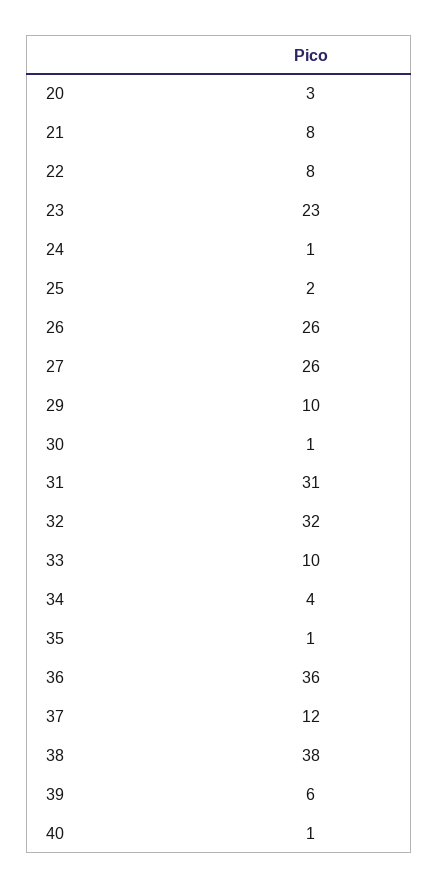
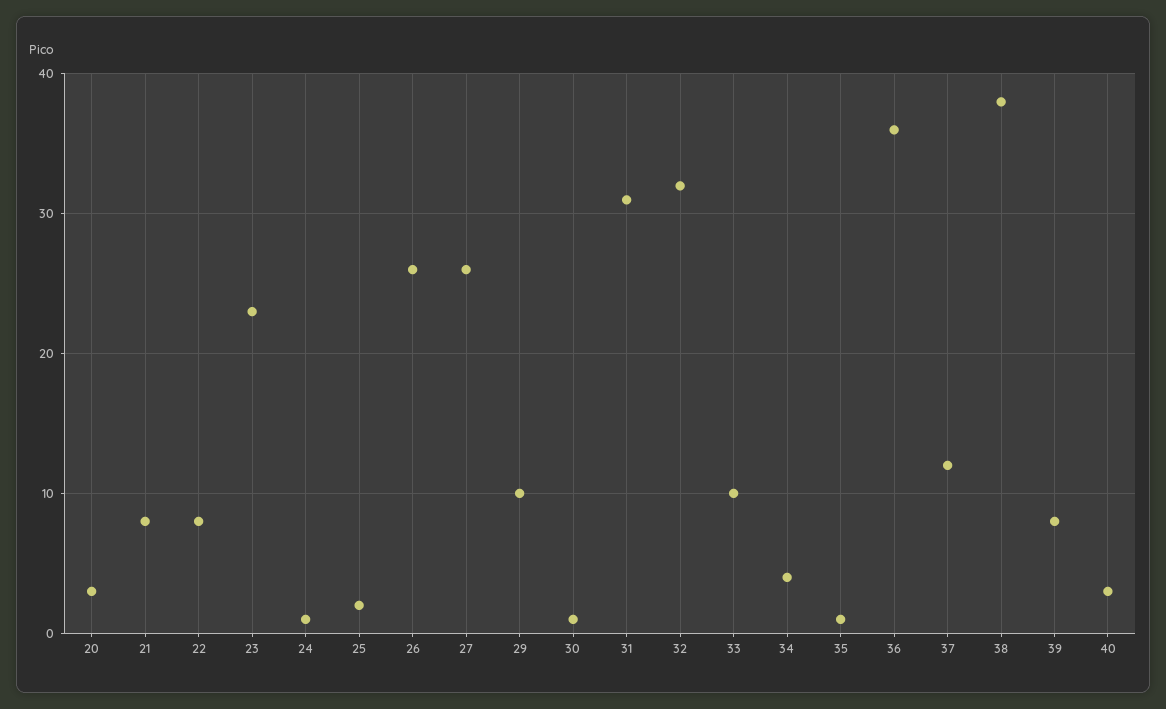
  {
    "20": 3,
    "21": 8,
    "22": 8,
    "23": 23,
    "24": 1,
    "25": 2,
    "26": 26,
    "27": 26,
    "29": 10,
    "30": 1,
    "31": 31,
    "32": 32,
    "33": 10,
    "34": 4,
    "35": 1,
    "36": 36,
    "37": 12,
    "38": 38,
-   "39": 6,
+   "39": 8,
-   "40": 1
+   "40": 3
  }

